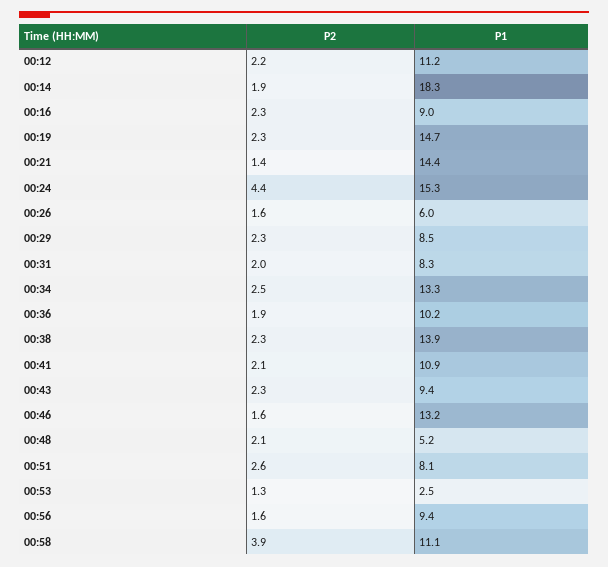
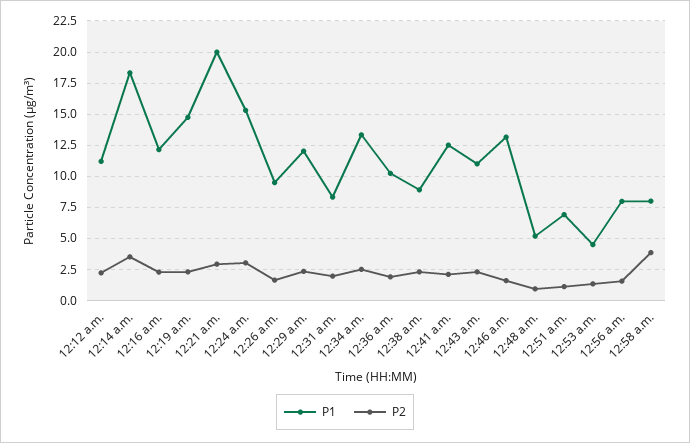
  {
    "P2": {
      "00:12": 2.2,
-     "00:14": 1.9,
+     "00:14": 3.5,
      "00:16": 2.3,
      "00:19": 2.3,
-     "00:21": 1.4,
+     "00:21": 3,
-     "00:24": 4.4,
+     "00:24": 3,
      "00:26": 1.6,
      "00:29": 2.3,
      "00:31": 2,
      "00:34": 2.5,
      "00:36": 1.9,
      "00:38": 2.3,
      "00:41": 2.1,
      "00:43": 2.3,
      "00:46": 1.6,
-     "00:48": 2.1,
+     "00:48": 1,
-     "00:51": 2.6,
+     "00:51": 1,
      "00:53": 1.3,
      "00:56": 1.6,
      "00:58": 3.9
    },
    "P1": {
      "00:12": 11.2,
      "00:14": 18.3,
-     "00:16": 9,
+     "00:16": 12,
      "00:19": 14.7,
-     "00:21": 14.4,
+     "00:21": 20,
      "00:24": 15.3,
-     "00:26": 6,
+     "00:26": 9.5,
-     "00:29": 8.5,
+     "00:29": 12,
      "00:31": 8.3,
      "00:34": 13.3,
      "00:36": 10.2,
-     "00:38": 13.9,
+     "00:38": 9,
-     "00:41": 10.9,
+     "00:41": 12.5,
-     "00:43": 9.4,
+     "00:43": 11,
      "00:46": 13.2,
      "00:48": 5.2,
-     "00:51": 8.1,
+     "00:51": 7,
-     "00:53": 2.5,
+     "00:53": 4.5,
-     "00:56": 9.4,
+     "00:56": 8,
-     "00:58": 11.1
+     "00:58": 8
    }
  }

